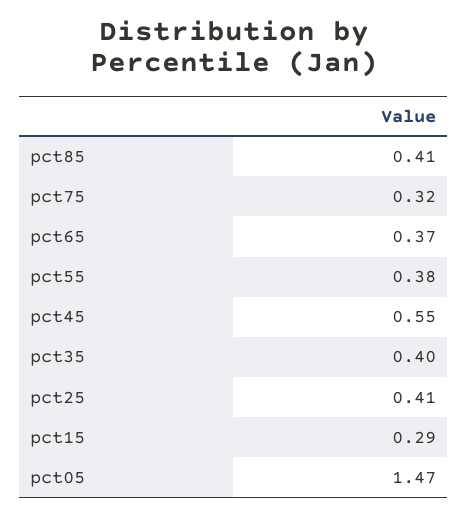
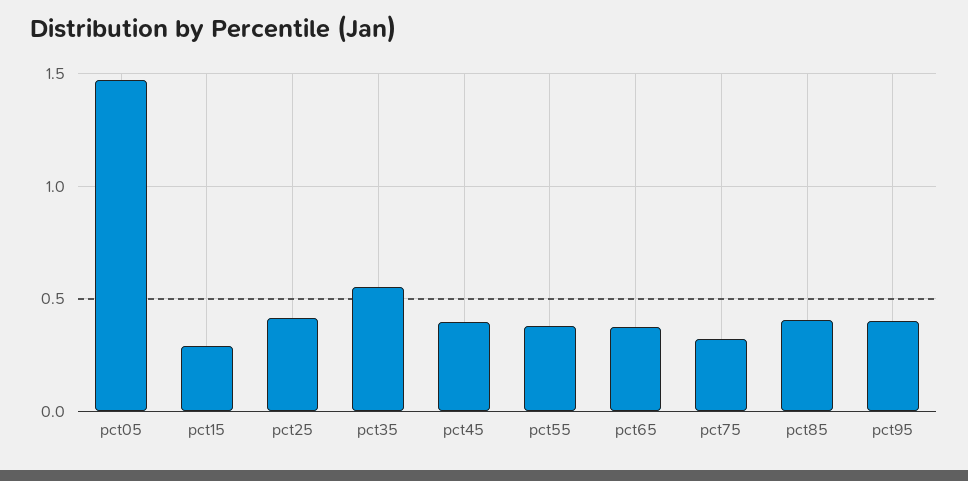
  {
    "pct85": 0.41,
    "pct75": 0.32,
    "pct65": 0.37,
    "pct55": 0.38,
-   "pct45": 0.55,
+   "pct45": 0.4,
-   "pct35": 0.4,
+   "pct35": 0.55,
    "pct25": 0.41,
    "pct15": 0.29,
-   "pct05": 1.47
+   "pct05": 1.47,
+   "pct95": 0.4
  }

